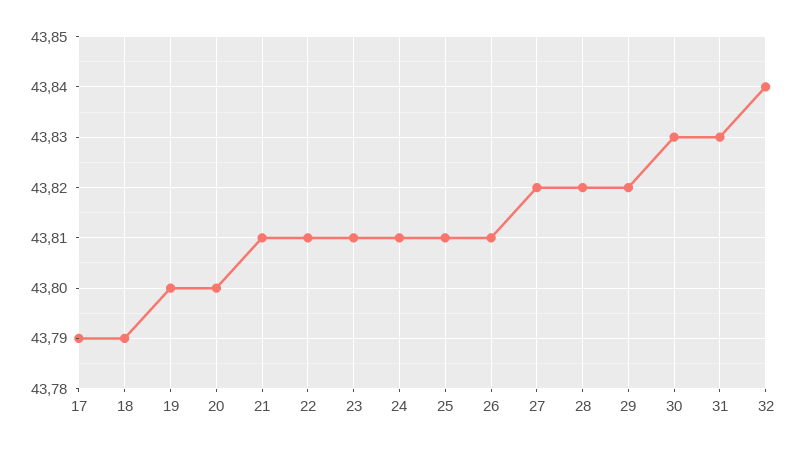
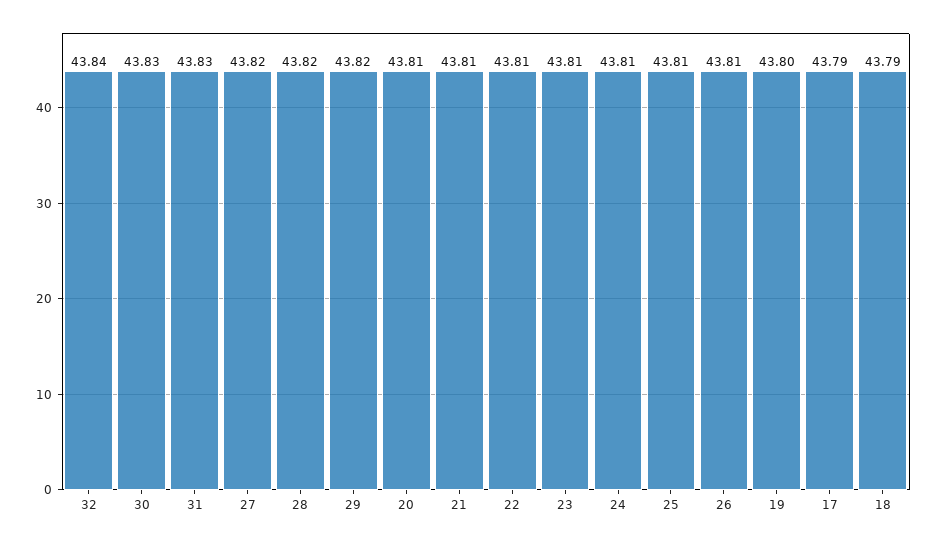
  {
    "17": 43.79,
    "18": 43.79,
    "19": 43.8,
-   "20": 43.8,
+   "20": 43.81,
    "21": 43.81,
    "22": 43.81,
    "23": 43.81,
    "24": 43.81,
    "25": 43.81,
    "26": 43.81,
    "27": 43.82,
    "28": 43.82,
    "29": 43.82,
    "30": 43.83,
    "31": 43.83,
    "32": 43.84
  }

